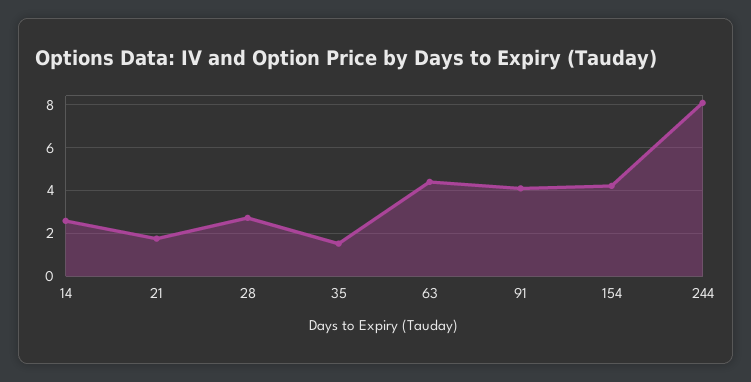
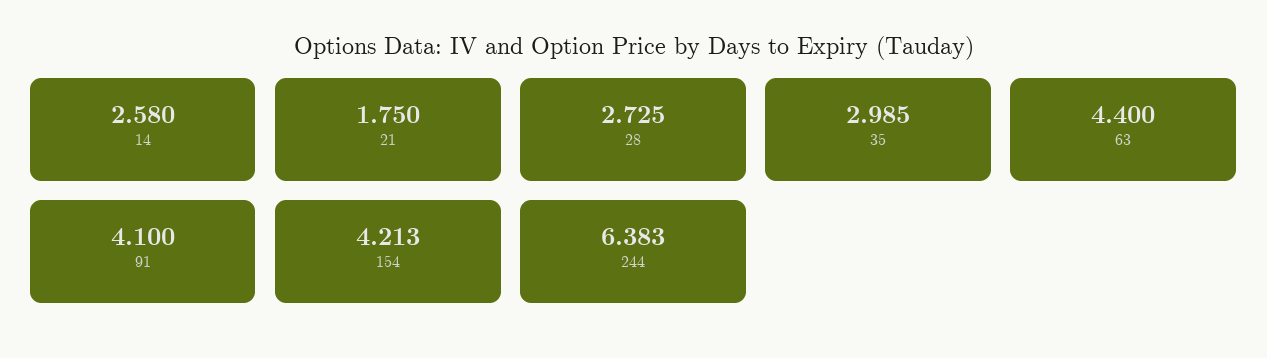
  {
    "14": 2.58,
    "21": 1.75,
    "28": 2.725,
-   "35": 1.5,
+   "35": 2.985,
    "63": 4.4,
    "91": 4.1,
    "154": 4.213,
-   "244": 8
+   "244": 6.383
  }

